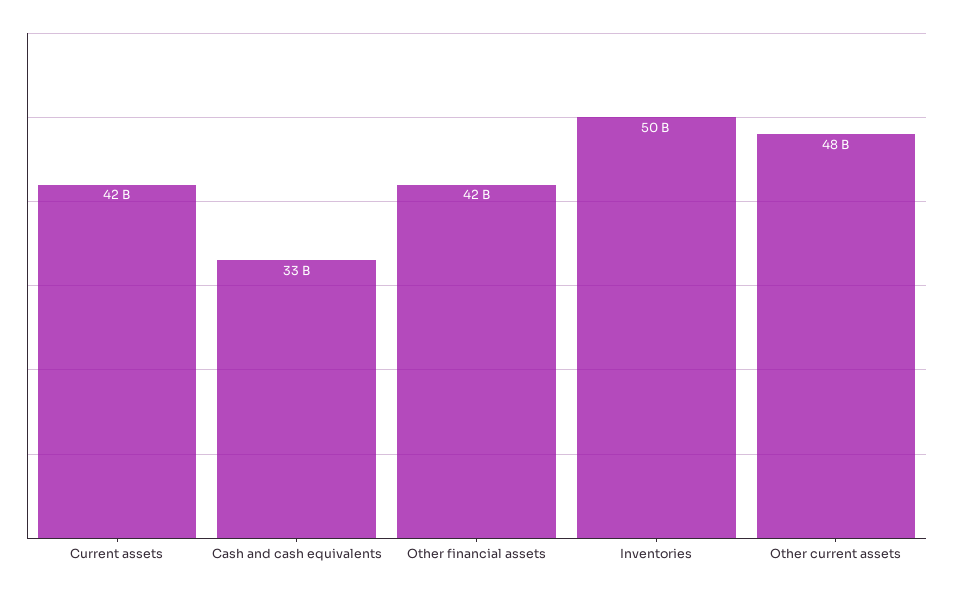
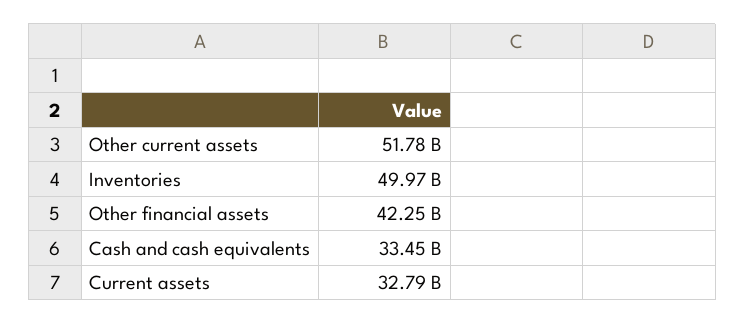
  {
-   "Current assets": 42000000000,
+   "Current assets": 32790000000,
    "Cash and cash equivalents": 33450000000,
    "Other financial assets": 42250000000,
    "Inventories": 49970000000,
-   "Other current assets": 48000000000
+   "Other current assets": 51780000000
  }

